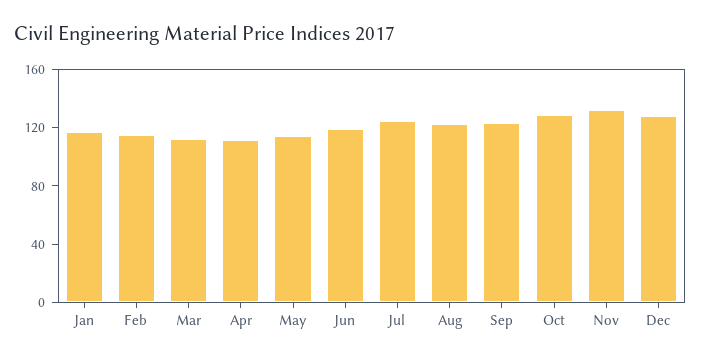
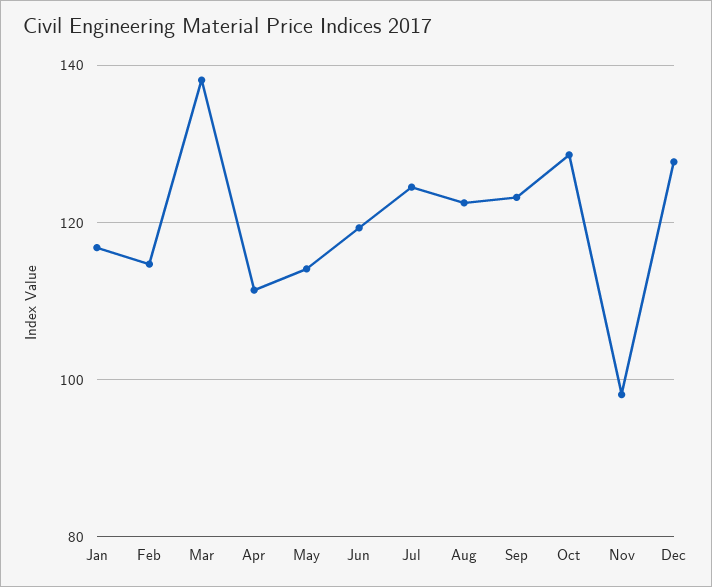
  {
    "Jan": 116,
    "Feb": 114,
-   "Mar": 110,
+   "Mar": 138,
    "Apr": 112,
    "May": 114,
    "Jun": 120,
    "Jul": 124,
    "Aug": 122,
    "Sep": 124,
    "Oct": 128,
-   "Nov": 130,
+   "Nov": 98,
    "Dec": 128
  }

